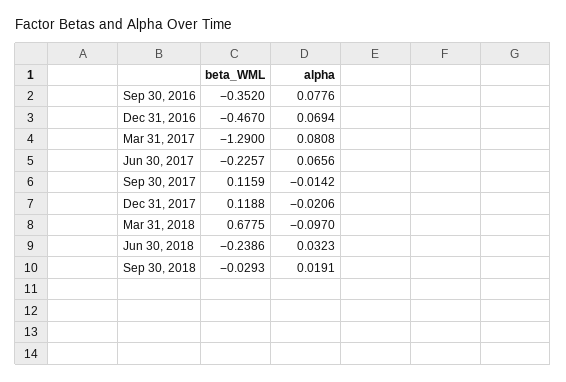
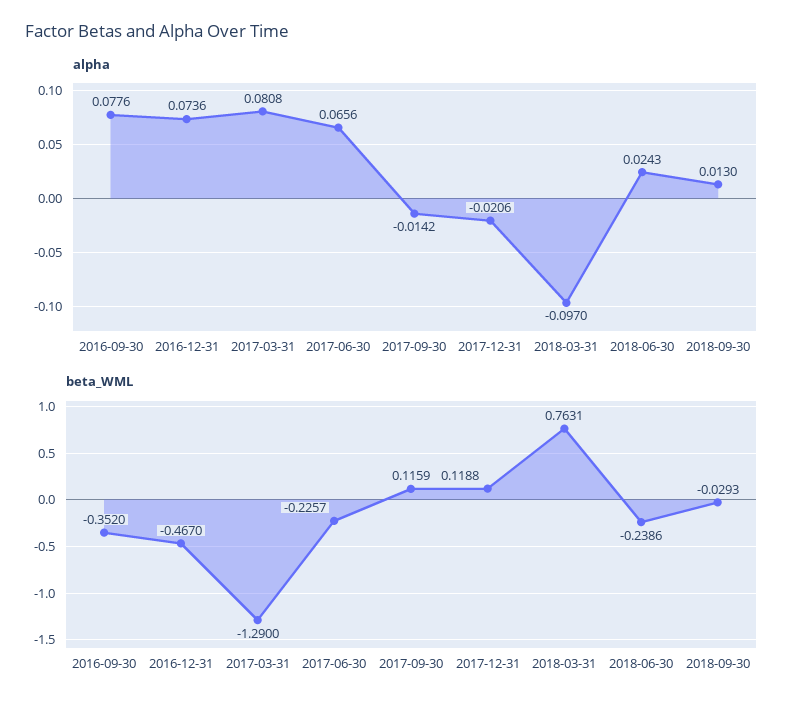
  {
    "beta_WML": {
      "Sep 30, 2016": -0.352,
      "Dec 31, 2016": -0.467,
      "Mar 31, 2017": -1.29,
      "Jun 30, 2017": -0.2257,
      "Sep 30, 2017": 0.1159,
      "Dec 31, 2017": 0.1188,
-     "Mar 31, 2018": 0.6775,
+     "Mar 31, 2018": 0.7631,
      "Jun 30, 2018": -0.2386,
      "Sep 30, 2018": -0.0293
    },
    "alpha": {
      "Sep 30, 2016": 0.0776,
-     "Dec 31, 2016": 0.0694,
+     "Dec 31, 2016": 0.0736,
      "Mar 31, 2017": 0.0808,
      "Jun 30, 2017": 0.0656,
      "Sep 30, 2017": -0.0142,
      "Dec 31, 2017": -0.0206,
      "Mar 31, 2018": -0.097,
-     "Jun 30, 2018": 0.0323,
+     "Jun 30, 2018": 0.0243,
-     "Sep 30, 2018": 0.0191
+     "Sep 30, 2018": 0.013
    }
  }

